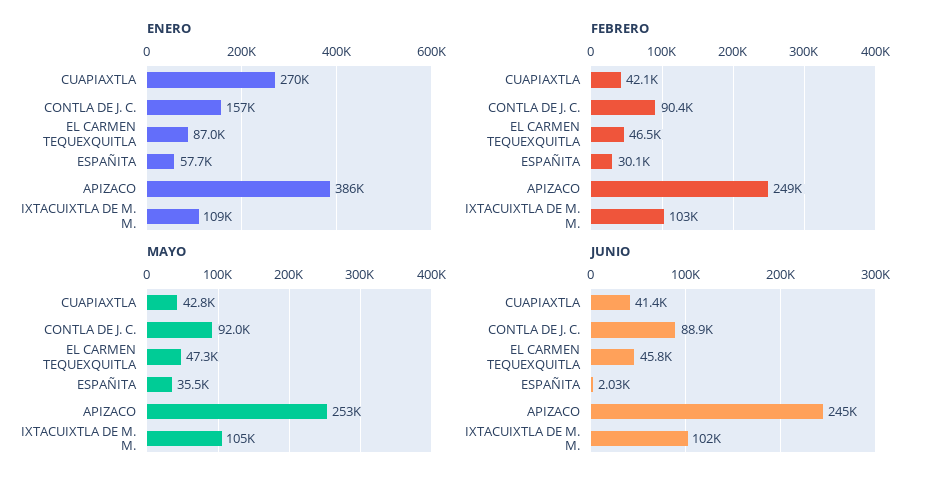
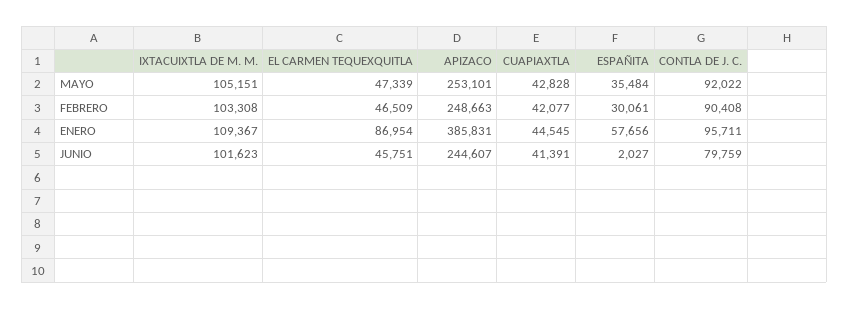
  {
    "ENERO": {
-     "CUAPIAXTLA": 270000,
+     "CUAPIAXTLA": 44545,
-     "CONTLA DE J. C.": 157000,
+     "CONTLA DE J. C.": 95711,
      "EL CARMEN TEQUEXQUITLA": 86954,
      "ESPAÑITA": 57656,
      "APIZACO": 385831,
      "IXTACUIXTLA DE M. M.": 109367
    },
    "FEBRERO": {
      "CUAPIAXTLA": 42077,
      "CONTLA DE J. C.": 90408,
      "EL CARMEN TEQUEXQUITLA": 46509,
      "ESPAÑITA": 30061,
      "APIZACO": 248663,
      "IXTACUIXTLA DE M. M.": 103308
    },
    "MAYO": {
      "CUAPIAXTLA": 42828,
      "CONTLA DE J. C.": 92022,
      "EL CARMEN TEQUEXQUITLA": 47339,
      "ESPAÑITA": 35484,
      "APIZACO": 253101,
      "IXTACUIXTLA DE M. M.": 105151
    },
    "JUNIO": {
      "CUAPIAXTLA": 41391,
-     "CONTLA DE J. C.": 88900,
+     "CONTLA DE J. C.": 79759,
      "EL CARMEN TEQUEXQUITLA": 45751,
      "ESPAÑITA": 2027,
      "APIZACO": 244607,
      "IXTACUIXTLA DE M. M.": 101623
    }
  }

